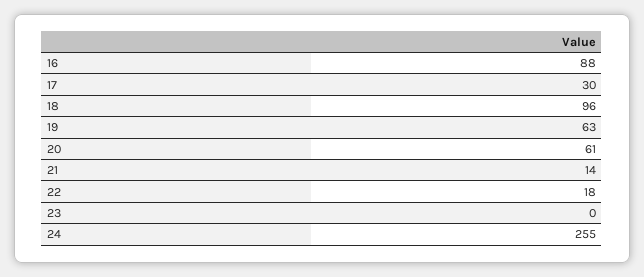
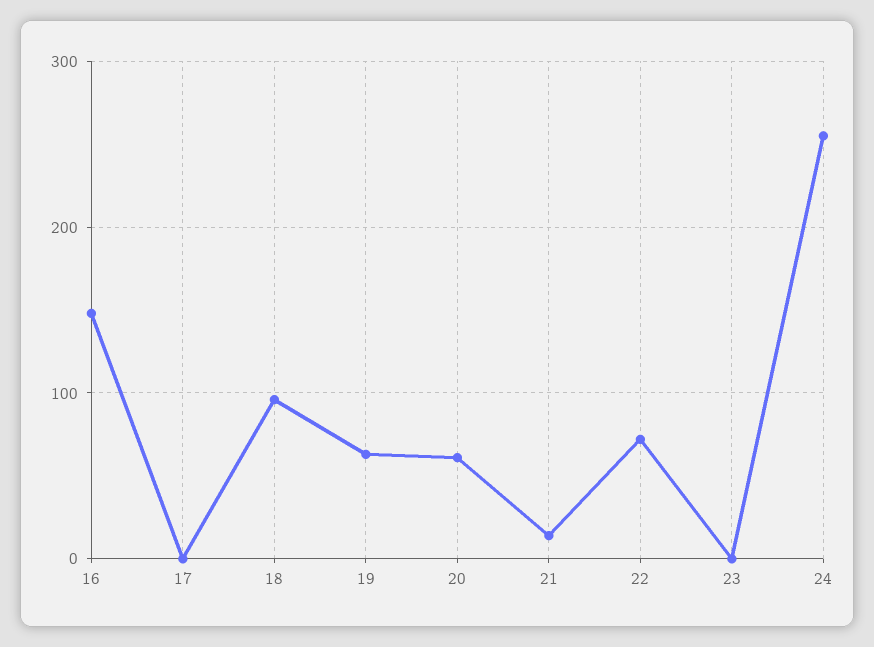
  {
-   "16": 88,
+   "16": 150,
-   "17": 30,
+   "17": 0,
    "18": 96,
    "19": 63,
    "20": 61,
    "21": 14,
-   "22": 18,
+   "22": 70,
    "23": 0,
    "24": 255
  }

